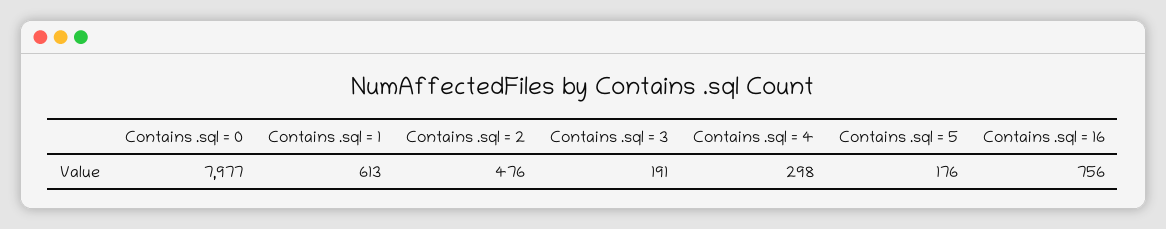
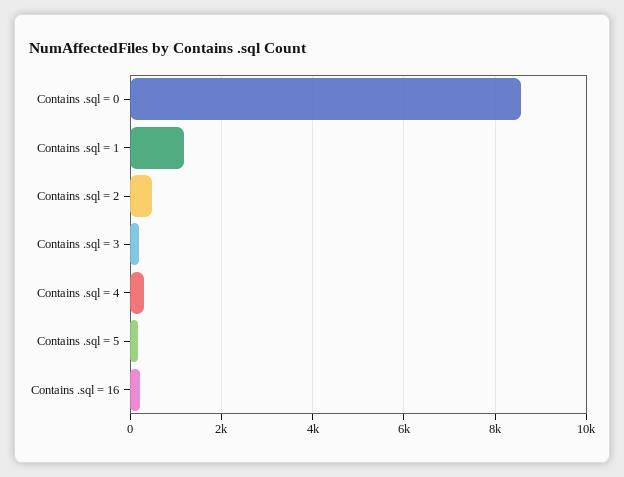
  {
-   "Contains .sql = 0": 7977,
+   "Contains .sql = 0": 8600,
-   "Contains .sql = 1": 613,
+   "Contains .sql = 1": 1200,
    "Contains .sql = 2": 476,
    "Contains .sql = 3": 191,
    "Contains .sql = 4": 298,
    "Contains .sql = 5": 176,
-   "Contains .sql = 16": 756
+   "Contains .sql = 16": 200
  }

